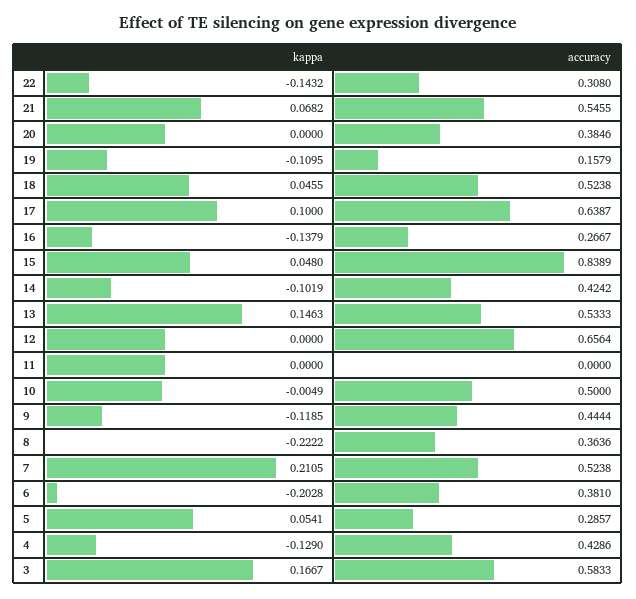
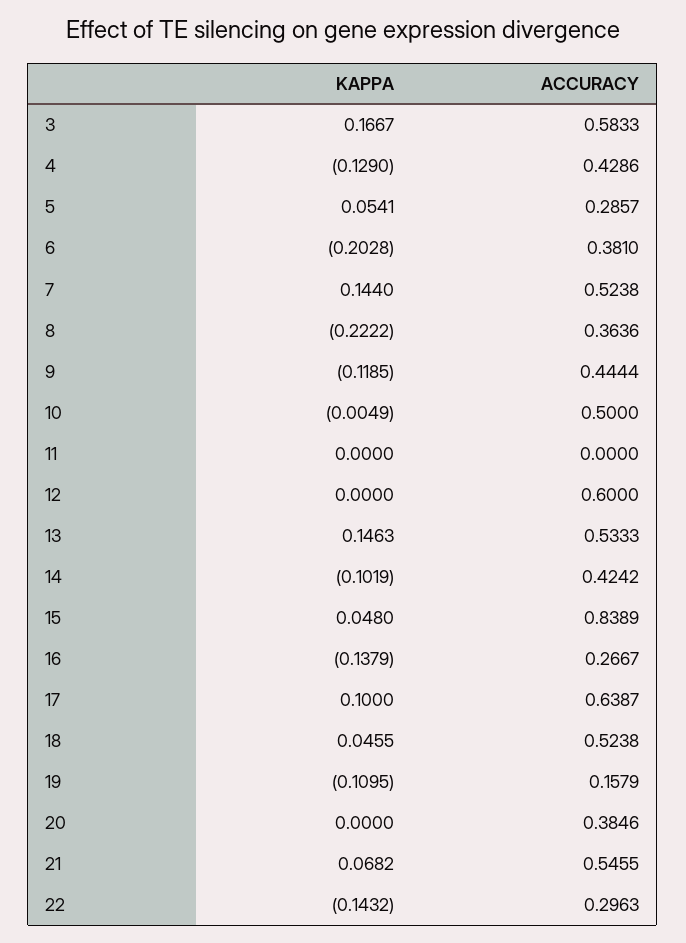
  {
    "kappa": {
      "22": -0.1432,
      "21": 0.0682,
      "20": 0,
      "19": -0.1095,
      "18": 0.0455,
      "17": 0.1,
      "16": -0.1379,
      "15": 0.048,
      "14": -0.1019,
      "13": 0.1463,
      "12": 0,
      "11": 0,
      "10": -0.0049,
      "9": -0.1185,
      "8": -0.2222,
-     "7": 0.2105,
+     "7": 0.144,
      "6": -0.2028,
      "5": 0.0541,
      "4": -0.129,
      "3": 0.1667
    },
    "accuracy": {
-     "22": 0.308,
+     "22": 0.2963,
      "21": 0.5455,
      "20": 0.3846,
      "19": 0.1579,
      "18": 0.5238,
      "17": 0.6387,
      "16": 0.2667,
      "15": 0.8389,
      "14": 0.4242,
      "13": 0.5333,
-     "12": 0.6564,
+     "12": 0.6,
      "11": 0,
      "10": 0.5,
      "9": 0.4444,
      "8": 0.3636,
      "7": 0.5238,
      "6": 0.381,
      "5": 0.2857,
      "4": 0.4286,
      "3": 0.5833
    }
  }

